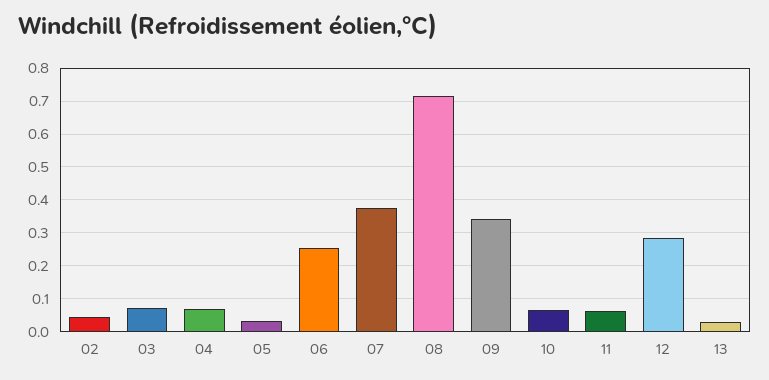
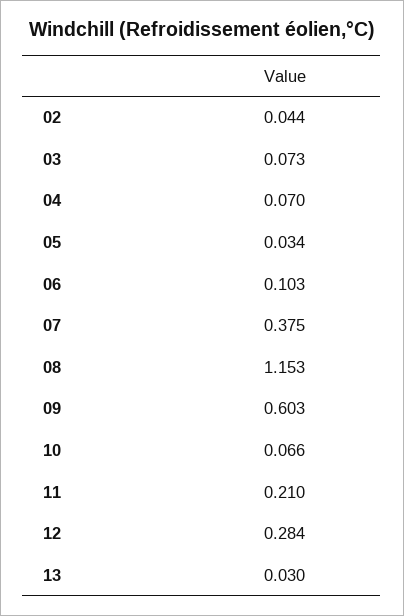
  {
    "02": 0.044,
    "03": 0.073,
    "04": 0.07,
    "05": 0.034,
-   "06": 0.26,
+   "06": 0.103,
    "07": 0.375,
-   "08": 0.72,
+   "08": 1.153,
-   "09": 0.34,
+   "09": 0.603,
    "10": 0.066,
-   "11": 0.06,
+   "11": 0.21,
    "12": 0.284,
    "13": 0.03
  }

